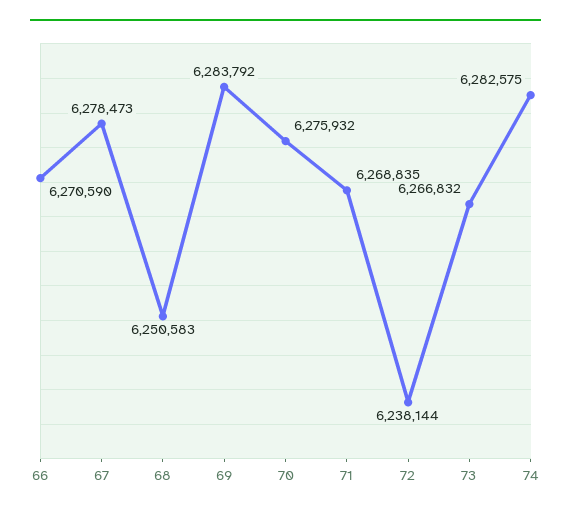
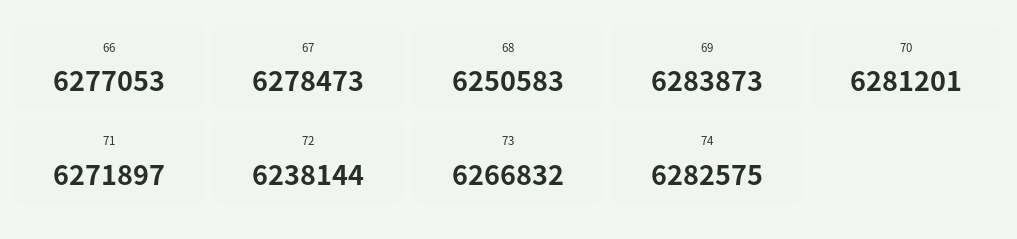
  {
-   "66": 6270590,
+   "66": 6277053,
    "67": 6278473,
    "68": 6250583,
-   "69": 6283792,
+   "69": 6283873,
-   "70": 6275932,
+   "70": 6281201,
-   "71": 6268835,
+   "71": 6271897,
    "72": 6238144,
    "73": 6266832,
    "74": 6282575
  }

